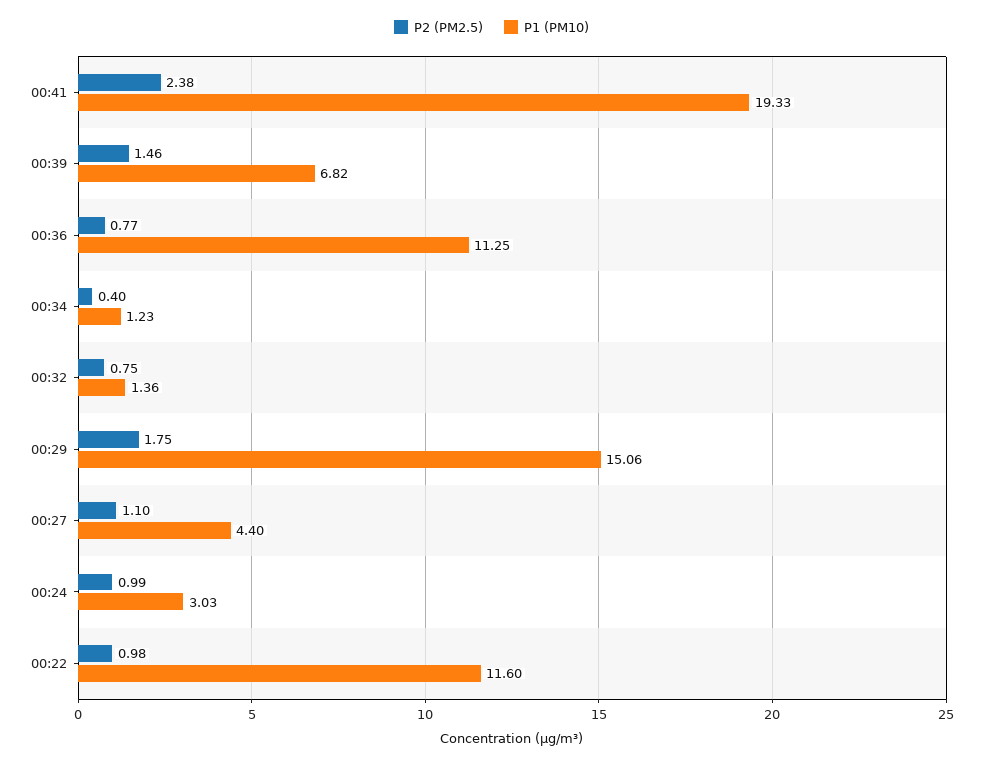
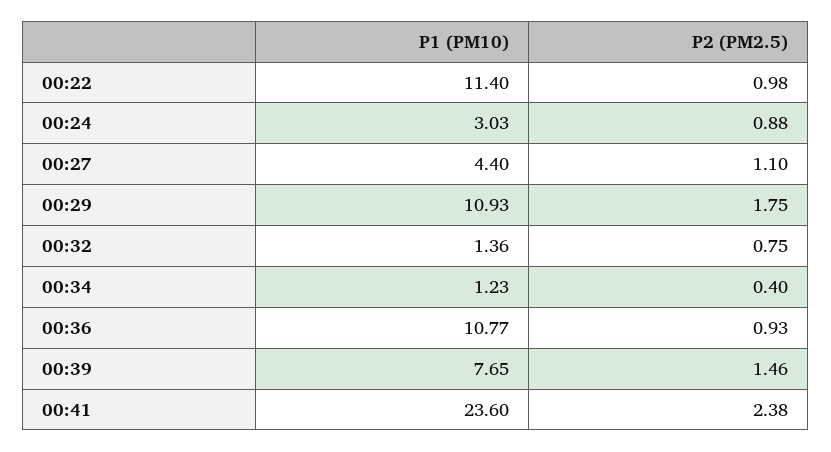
  {
    "P2 (PM2.5)": {
      "00:41": 2.38,
      "00:39": 1.46,
-     "00:36": 0.77,
+     "00:36": 0.93,
      "00:34": 0.4,
      "00:32": 0.75,
      "00:29": 1.75,
      "00:27": 1.1,
-     "00:24": 0.99,
+     "00:24": 0.88,
      "00:22": 0.98
    },
    "P1 (PM10)": {
-     "00:41": 19.33,
+     "00:41": 23.6,
-     "00:39": 6.82,
+     "00:39": 7.65,
-     "00:36": 11.25,
+     "00:36": 10.77,
      "00:34": 1.23,
      "00:32": 1.36,
-     "00:29": 15.06,
+     "00:29": 10.93,
      "00:27": 4.4,
      "00:24": 3.03,
-     "00:22": 11.6
+     "00:22": 11.4
    }
  }

